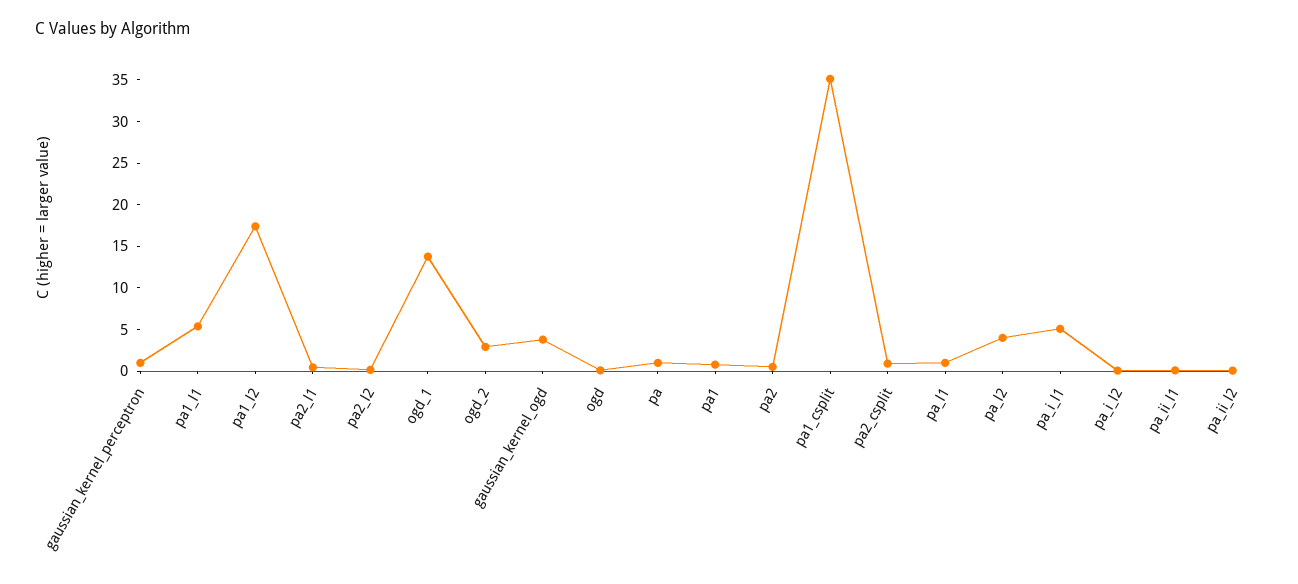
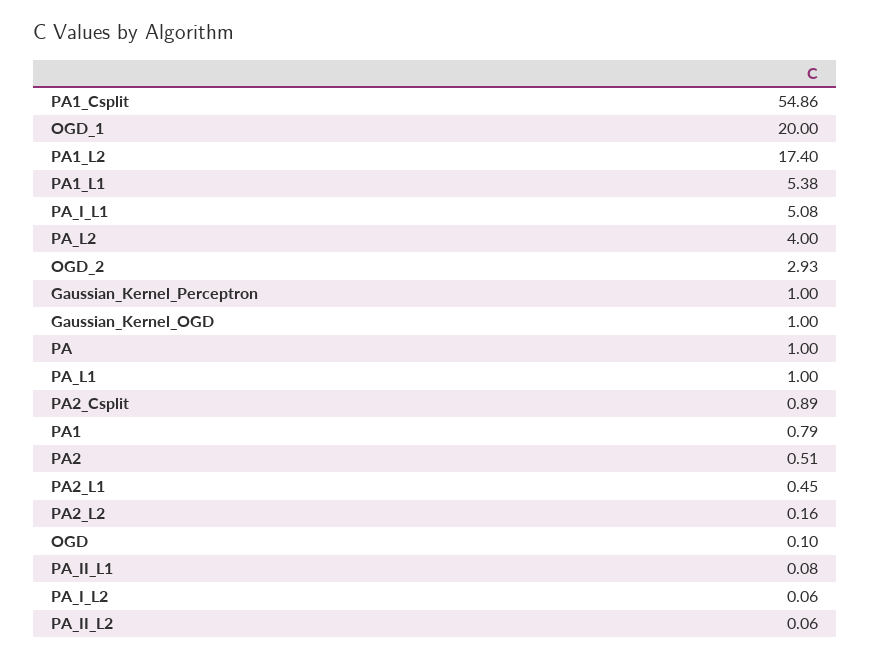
  {
    "gaussian_kernel_perceptron": 1,
    "pa1_l1": 5.38,
    "pa1_l2": 17.4,
    "pa2_l1": 0.45,
    "pa2_l2": 0.16,
-   "ogd_1": 14,
+   "ogd_1": 20,
    "ogd_2": 2.93,
-   "gaussian_kernel_ogd": 4,
+   "gaussian_kernel_ogd": 1,
    "ogd": 0.1,
    "pa": 1,
    "pa1": 0.79,
    "pa2": 0.51,
-   "pa1_csplit": 35,
+   "pa1_csplit": 54.86,
    "pa2_csplit": 0.89,
    "pa_l1": 1,
    "pa_l2": 4,
    "pa_i_l1": 5.08,
    "pa_i_l2": 0.06,
    "pa_ii_l1": 0.08,
    "pa_ii_l2": 0.06
  }

